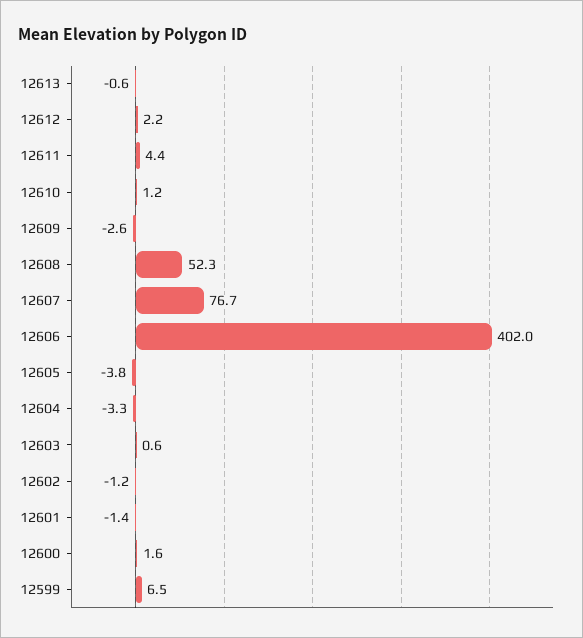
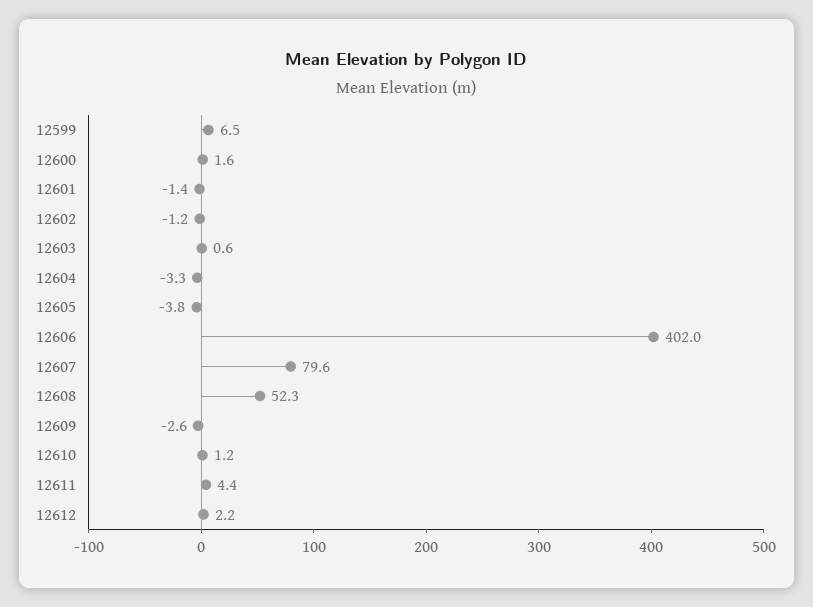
  {
-   "12613": -0.6,
    "12612": 2.2,
    "12611": 4.4,
    "12610": 1.2,
    "12609": -2.6,
    "12608": 52.3,
-   "12607": 76.7,
+   "12607": 79.6,
    "12606": 402,
    "12605": -3.8,
    "12604": -3.3,
    "12603": 0.6,
    "12602": -1.2,
    "12601": -1.4,
    "12600": 1.6,
    "12599": 6.5
  }

